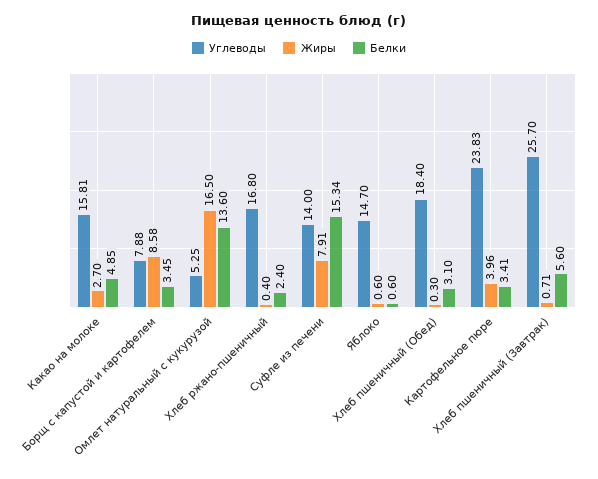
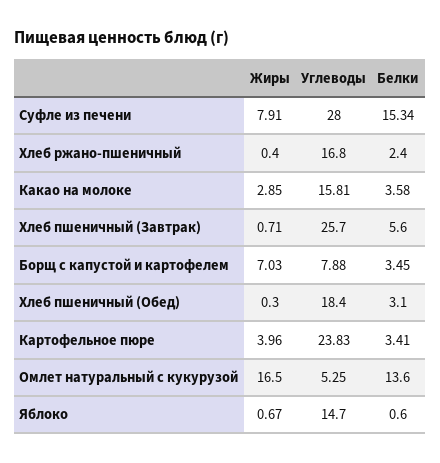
  {
    "Углеводы": {
      "Какао на молоке": 15.81,
      "Борщ с капустой и картофелем": 7.88,
      "Омлет натуральный с кукурузой": 5.25,
      "Хлеб ржано-пшеничный": 16.8,
-     "Суфле из печени": 14,
+     "Суфле из печени": 28,
      "Яблоко": 14.7,
      "Хлеб пшеничный (Обед)": 18.4,
      "Картофельное пюре": 23.83,
      "Хлеб пшеничный (Завтрак)": 25.7
    },
    "Жиры": {
-     "Какао на молоке": 2.7,
+     "Какао на молоке": 2.85,
-     "Борщ с капустой и картофелем": 8.58,
+     "Борщ с капустой и картофелем": 7.03,
      "Омлет натуральный с кукурузой": 16.5,
      "Хлеб ржано-пшеничный": 0.4,
      "Суфле из печени": 7.91,
-     "Яблоко": 0.6,
+     "Яблоко": 0.67,
      "Хлеб пшеничный (Обед)": 0.3,
      "Картофельное пюре": 3.96,
      "Хлеб пшеничный (Завтрак)": 0.71
    },
    "Белки": {
-     "Какао на молоке": 4.85,
+     "Какао на молоке": 3.58,
      "Борщ с капустой и картофелем": 3.45,
      "Омлет натуральный с кукурузой": 13.6,
      "Хлеб ржано-пшеничный": 2.4,
      "Суфле из печени": 15.34,
      "Яблоко": 0.6,
      "Хлеб пшеничный (Обед)": 3.1,
      "Картофельное пюре": 3.41,
      "Хлеб пшеничный (Завтрак)": 5.6
    }
  }

